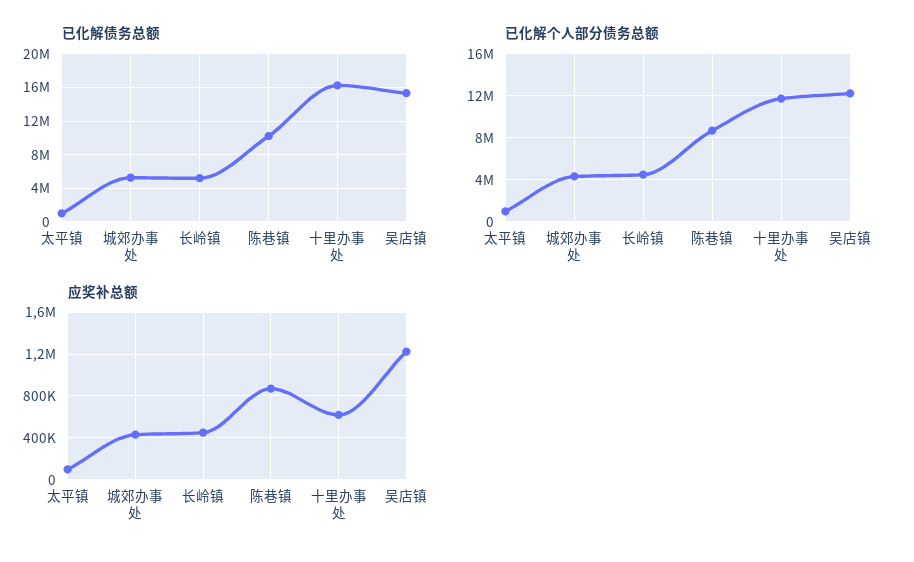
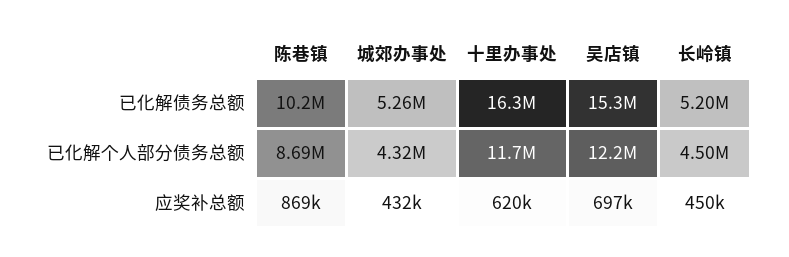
  {
    "已化解债务总额": {
-     "太平镇": 1000000,
      "城郊办事处": 5260000,
      "长岭镇": 5200000,
      "陈巷镇": 10200000,
      "十里办事处": 16300000,
      "吴店镇": 15300000
    },
    "已化解个人部分债务总额": {
-     "太平镇": 1000000,
      "城郊办事处": 4320000,
      "长岭镇": 4500000,
      "陈巷镇": 8690000,
      "十里办事处": 11700000,
      "吴店镇": 12200000
    },
    "应奖补总额": {
-     "太平镇": 100000,
      "城郊办事处": 432000,
      "长岭镇": 450000,
      "陈巷镇": 869000,
      "十里办事处": 620000,
-     "吴店镇": 1200000
+     "吴店镇": 697000
    }
  }

